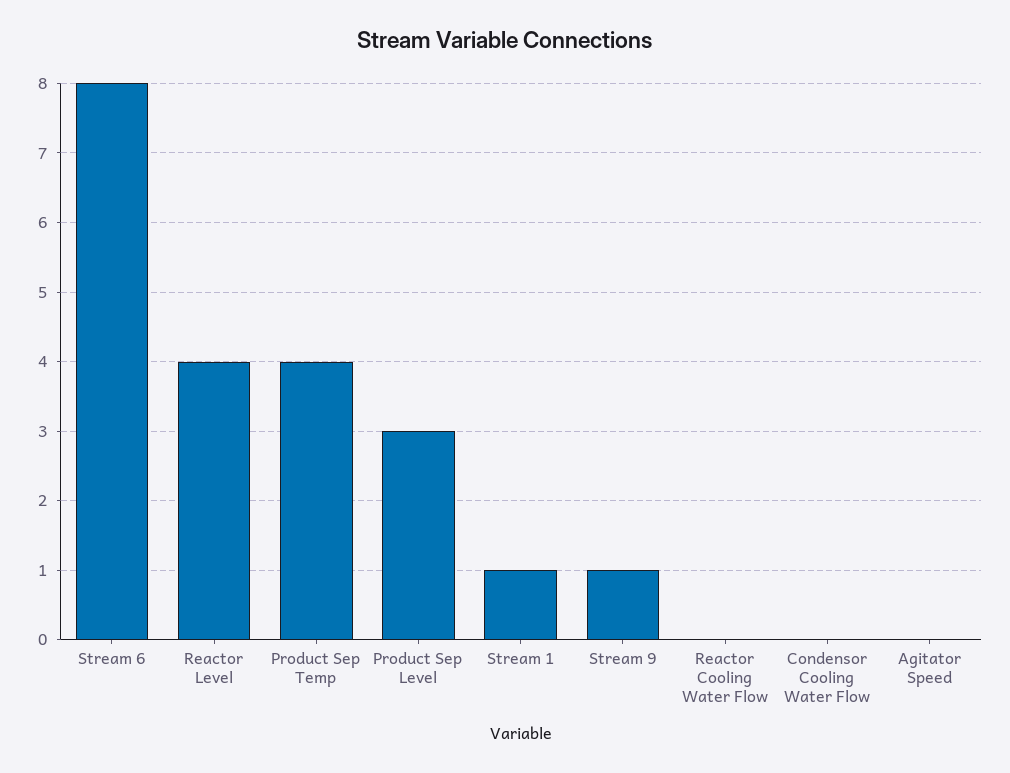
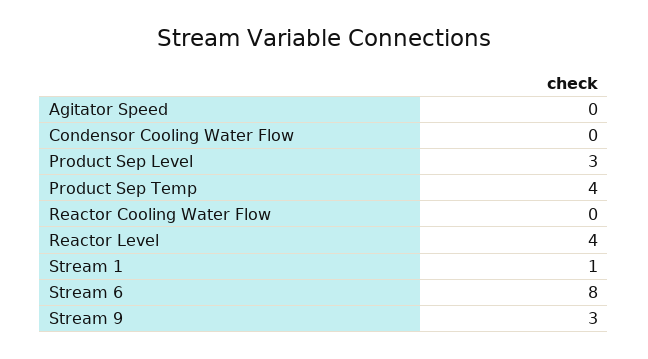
  {
    "Stream 6": 8,
    "Reactor Level": 4,
    "Product Sep Temp": 4,
    "Product Sep Level": 3,
    "Stream 1": 1,
-   "Stream 9": 1,
+   "Stream 9": 3,
    "Reactor Cooling Water Flow": 0,
    "Condensor Cooling Water Flow": 0,
    "Agitator Speed": 0
  }

